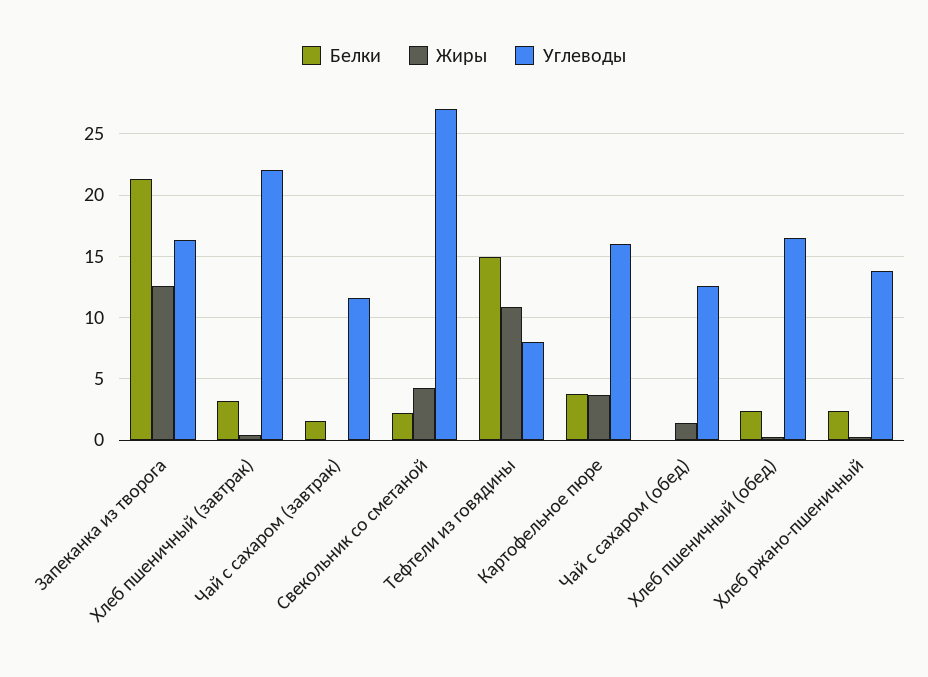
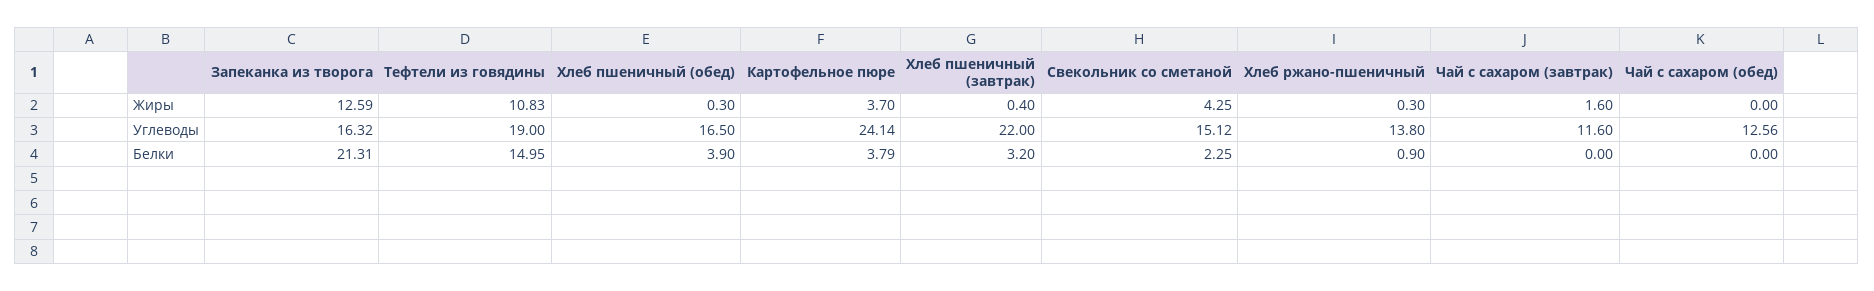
  {
    "Белки": {
      "Запеканка из творога": 21.31,
      "Хлеб пшеничный (завтрак)": 3.2,
-     "Чай с сахаром (завтрак)": 1.5,
+     "Чай с сахаром (завтрак)": 0,
      "Свекольник со сметаной": 2.25,
      "Тефтели из говядины": 14.95,
      "Картофельное пюре": 3.79,
      "Чай с сахаром (обед)": 0,
-     "Хлеб пшеничный (обед)": 2.5,
+     "Хлеб пшеничный (обед)": 3.9,
-     "Хлеб ржано-пшеничный": 2.5
+     "Хлеб ржано-пшеничный": 0.9
    },
    "Жиры": {
      "Запеканка из творога": 12.59,
      "Хлеб пшеничный (завтрак)": 0.4,
-     "Чай с сахаром (завтрак)": 0,
+     "Чай с сахаром (завтрак)": 1.6,
      "Свекольник со сметаной": 4.25,
      "Тефтели из говядины": 10.83,
      "Картофельное пюре": 3.7,
-     "Чай с сахаром (обед)": 1.5,
+     "Чай с сахаром (обед)": 0,
      "Хлеб пшеничный (обед)": 0.3,
      "Хлеб ржано-пшеничный": 0.3
    },
    "Углеводы": {
      "Запеканка из творога": 16.32,
      "Хлеб пшеничный (завтрак)": 22,
      "Чай с сахаром (завтрак)": 11.6,
-     "Свекольник со сметаной": 27,
+     "Свекольник со сметаной": 15.12,
-     "Тефтели из говядины": 8,
+     "Тефтели из говядины": 19,
-     "Картофельное пюре": 16,
+     "Картофельное пюре": 24.14,
      "Чай с сахаром (обед)": 12.56,
      "Хлеб пшеничный (обед)": 16.5,
      "Хлеб ржано-пшеничный": 13.8
    }
  }

